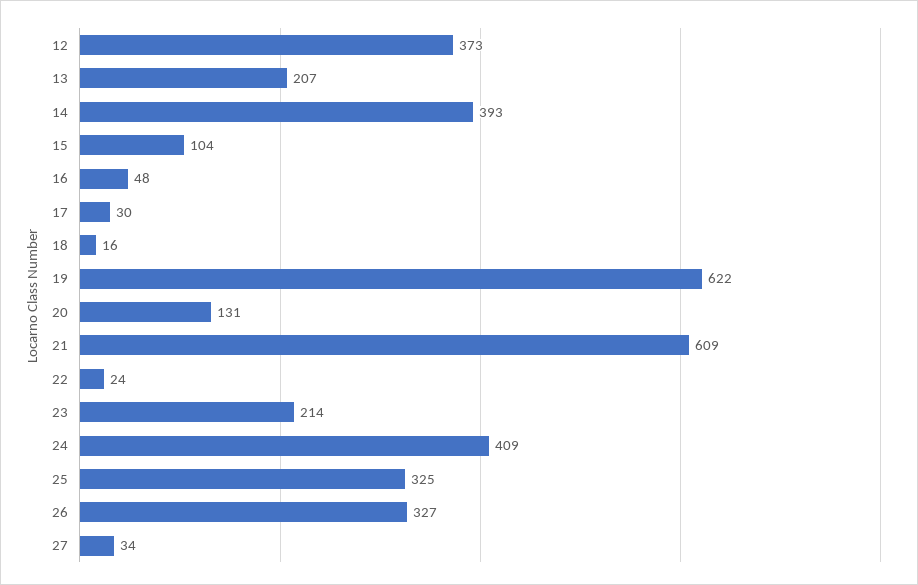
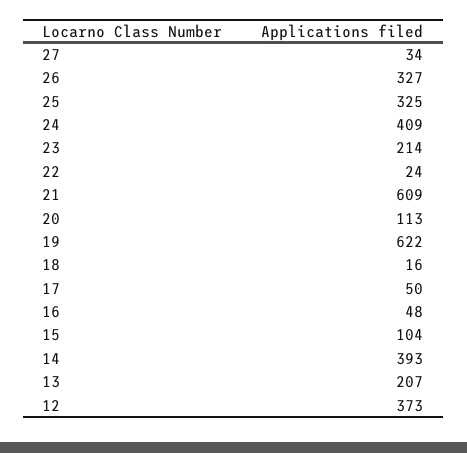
  {
    "12": 373,
    "13": 207,
    "14": 393,
    "15": 104,
    "16": 48,
-   "17": 30,
+   "17": 50,
    "18": 16,
    "19": 622,
-   "20": 131,
+   "20": 113,
    "21": 609,
    "22": 24,
    "23": 214,
    "24": 409,
    "25": 325,
    "26": 327,
    "27": 34
  }

